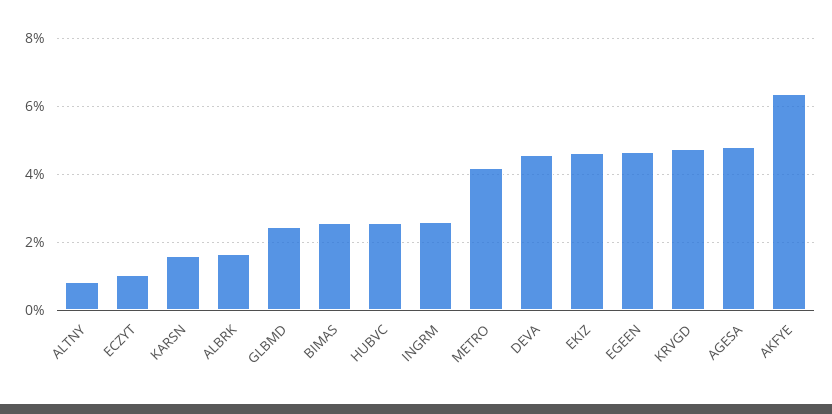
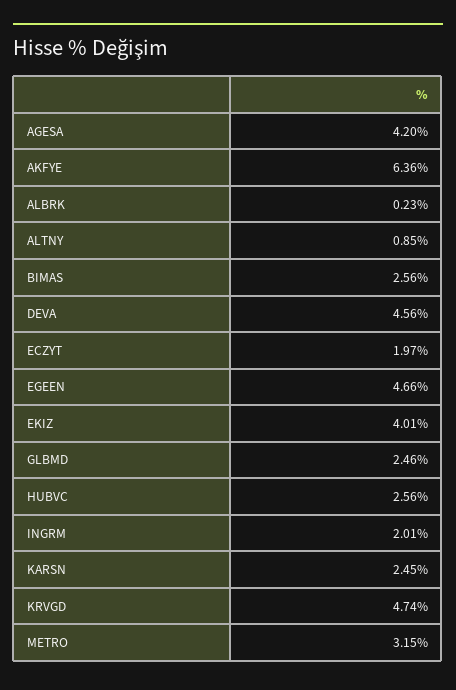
  {
    "ALTNY": 0.85,
-   "ECZYT": 1,
+   "ECZYT": 1.97,
-   "KARSN": 1.6,
+   "KARSN": 2.45,
-   "ALBRK": 1.6,
+   "ALBRK": 0.23,
    "GLBMD": 2.46,
    "BIMAS": 2.56,
    "HUBVC": 2.56,
-   "INGRM": 2.6,
+   "INGRM": 2.01,
-   "METRO": 4.2,
+   "METRO": 3.15,
    "DEVA": 4.56,
-   "EKIZ": 4.6,
+   "EKIZ": 4.01,
    "EGEEN": 4.66,
    "KRVGD": 4.74,
-   "AGESA": 4.8,
+   "AGESA": 4.2,
    "AKFYE": 6.36
  }

